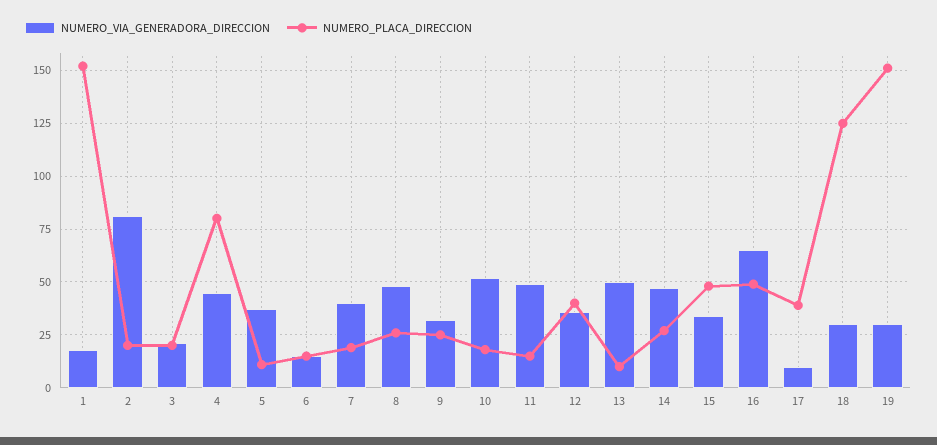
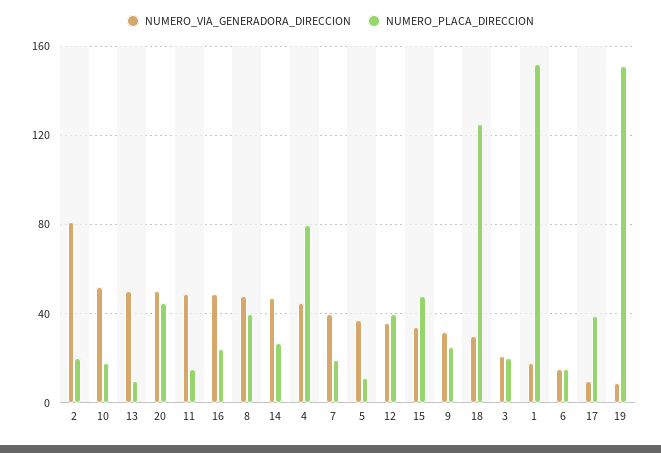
  {
    "NUMERO_VIA_GENERADORA_DIRECCION": {
      "1": 20,
      "2": 80,
      "3": 20,
      "4": 45,
      "5": 35,
      "6": 15,
      "7": 40,
      "8": 50,
      "9": 30,
      "10": 50,
      "11": 50,
      "12": 35,
      "13": 50,
      "14": 45,
      "15": 35,
-     "16": 65,
+     "16": 50,
      "17": 10,
      "18": 30,
-     "19": 30
+     "19": 10,
+     "20": 50
    },
    "NUMERO_PLACA_DIRECCION": {
      "1": 150,
      "2": 20,
      "3": 20,
      "4": 80,
      "5": 10,
      "6": 15,
      "7": 20,
-     "8": 25,
+     "8": 40,
      "9": 25,
      "10": 20,
      "11": 15,
      "12": 40,
      "13": 10,
      "14": 25,
      "15": 50,
-     "16": 50,
+     "16": 25,
      "17": 40,
      "18": 125,
-     "19": 150
+     "19": 150,
+     "20": 45
    }
  }

